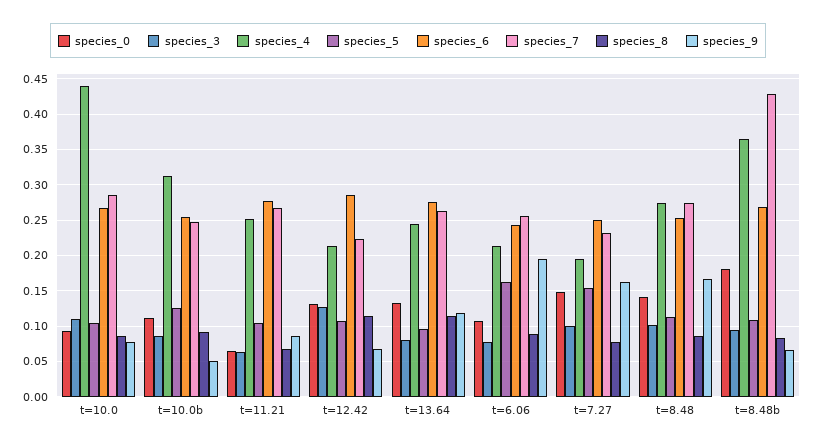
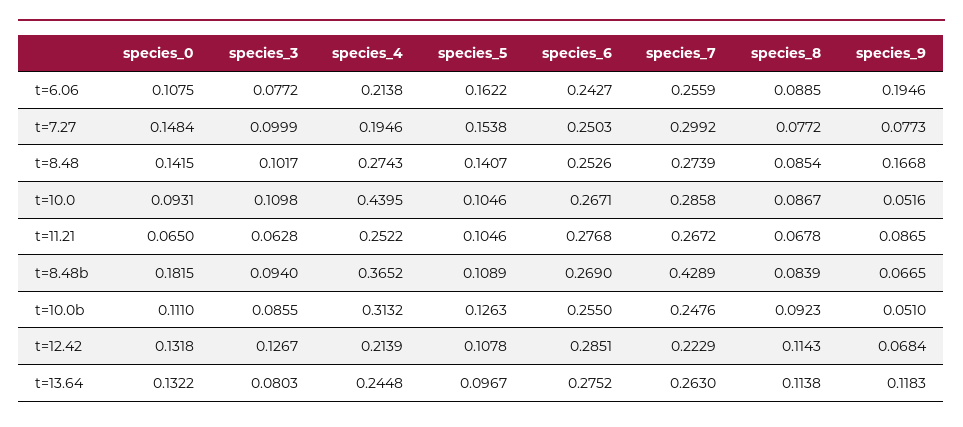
  {
    "species_0": {
      "t=10.0": 0.0931,
      "t=10.0b": 0.111,
      "t=11.21": 0.065,
      "t=12.42": 0.1318,
      "t=13.64": 0.1322,
      "t=6.06": 0.1075,
      "t=7.27": 0.1484,
      "t=8.48": 0.1415,
      "t=8.48b": 0.1815
    },
    "species_3": {
      "t=10.0": 0.1098,
      "t=10.0b": 0.0855,
      "t=11.21": 0.0628,
      "t=12.42": 0.1267,
      "t=13.64": 0.0803,
      "t=6.06": 0.0772,
      "t=7.27": 0.0999,
      "t=8.48": 0.1017,
      "t=8.48b": 0.094
    },
    "species_4": {
      "t=10.0": 0.4395,
      "t=10.0b": 0.3132,
      "t=11.21": 0.2522,
      "t=12.42": 0.2139,
      "t=13.64": 0.2448,
      "t=6.06": 0.2138,
      "t=7.27": 0.1946,
      "t=8.48": 0.2743,
      "t=8.48b": 0.3652
    },
    "species_5": {
      "t=10.0": 0.1046,
      "t=10.0b": 0.1263,
      "t=11.21": 0.1046,
      "t=12.42": 0.1078,
      "t=13.64": 0.0967,
      "t=6.06": 0.1622,
      "t=7.27": 0.1538,
-     "t=8.48": 0.11,
+     "t=8.48": 0.1407,
      "t=8.48b": 0.1089
    },
    "species_6": {
      "t=10.0": 0.2671,
      "t=10.0b": 0.255,
      "t=11.21": 0.2768,
      "t=12.42": 0.2851,
      "t=13.64": 0.2752,
      "t=6.06": 0.2427,
      "t=7.27": 0.2503,
      "t=8.48": 0.2526,
      "t=8.48b": 0.269
    },
    "species_7": {
      "t=10.0": 0.2858,
      "t=10.0b": 0.2476,
      "t=11.21": 0.2672,
      "t=12.42": 0.2229,
      "t=13.64": 0.263,
      "t=6.06": 0.2559,
-     "t=7.27": 0.23,
+     "t=7.27": 0.2992,
      "t=8.48": 0.2739,
      "t=8.48b": 0.4289
    },
    "species_8": {
      "t=10.0": 0.0867,
      "t=10.0b": 0.0923,
      "t=11.21": 0.0678,
      "t=12.42": 0.1143,
      "t=13.64": 0.1138,
      "t=6.06": 0.0885,
      "t=7.27": 0.0772,
      "t=8.48": 0.0854,
      "t=8.48b": 0.0839
    },
    "species_9": {
-     "t=10.0": 0.08,
+     "t=10.0": 0.0516,
      "t=10.0b": 0.051,
      "t=11.21": 0.0865,
      "t=12.42": 0.0684,
      "t=13.64": 0.1183,
      "t=6.06": 0.1946,
-     "t=7.27": 0.16,
+     "t=7.27": 0.0773,
      "t=8.48": 0.1668,
      "t=8.48b": 0.0665
    }
  }

